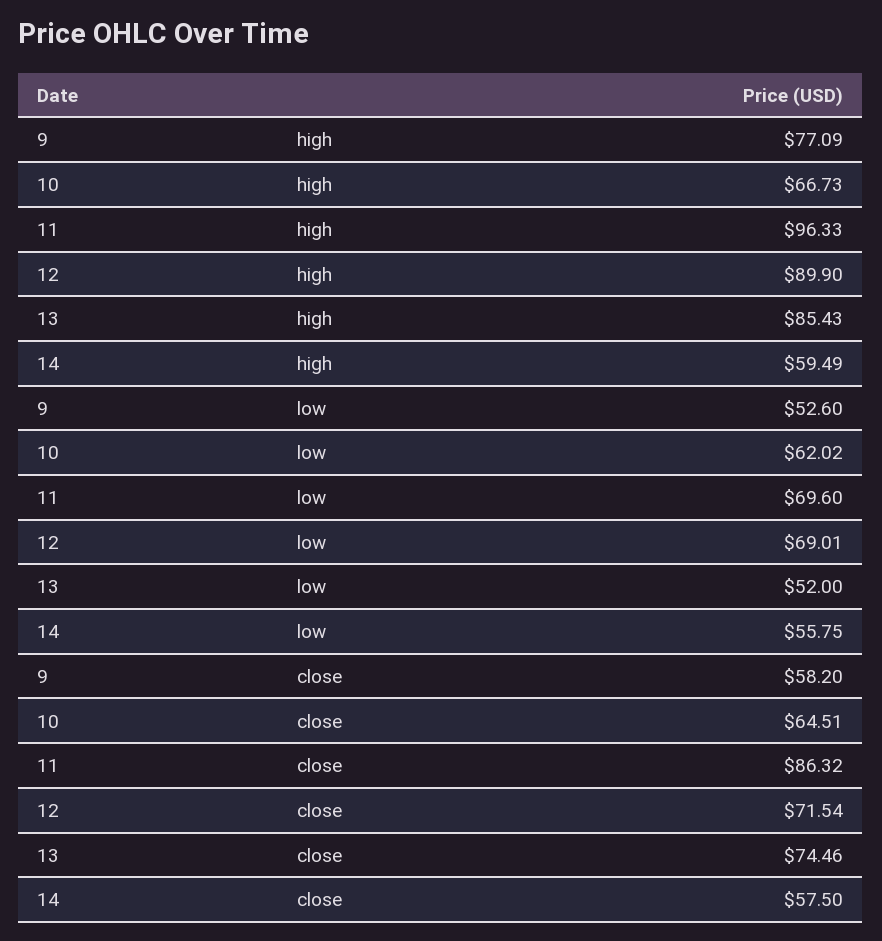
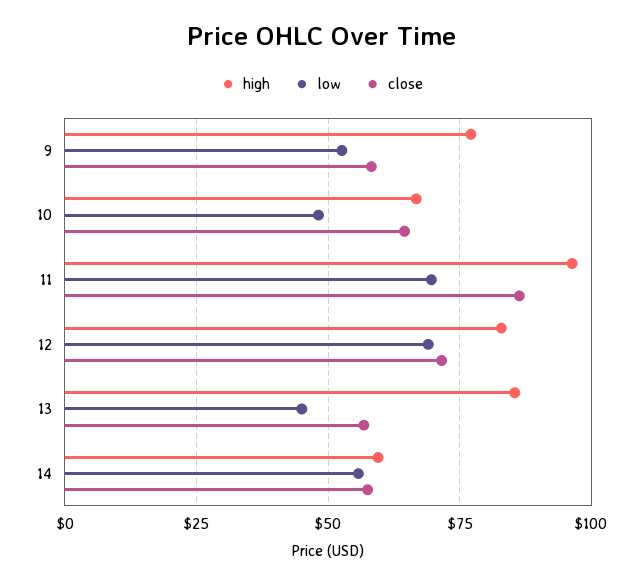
  {
    "high": {
      "9": 77.09,
      "10": 66.73,
      "11": 96.33,
-     "12": 89.9,
+     "12": 82.5,
      "13": 85.43,
      "14": 59.49
    },
    "low": {
      "9": 52.6,
-     "10": 62.02,
+     "10": 47.5,
      "11": 69.6,
      "12": 69.01,
-     "13": 52,
+     "13": 45,
      "14": 55.75
    },
    "close": {
      "9": 58.2,
      "10": 64.51,
      "11": 86.32,
      "12": 71.54,
-     "13": 74.46,
+     "13": 57.5,
      "14": 57.5
    }
  }

